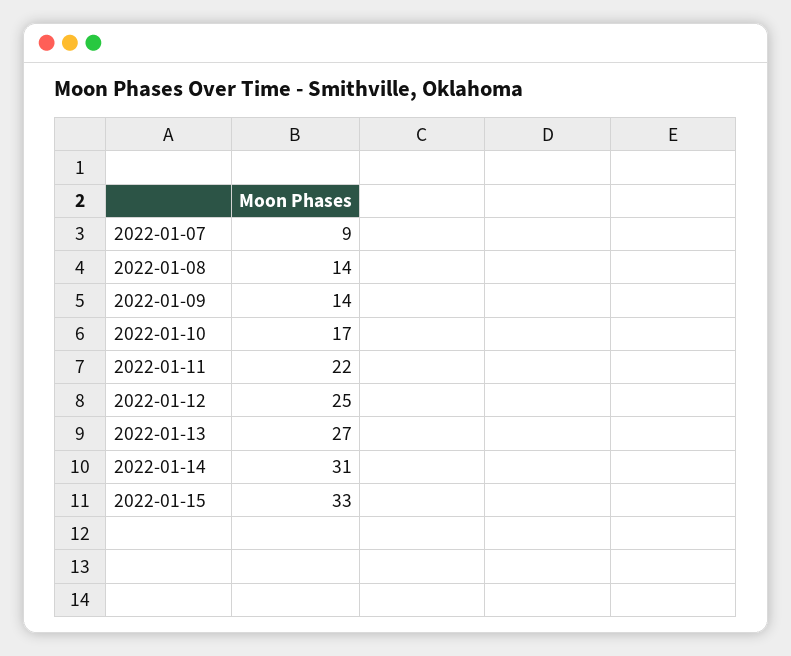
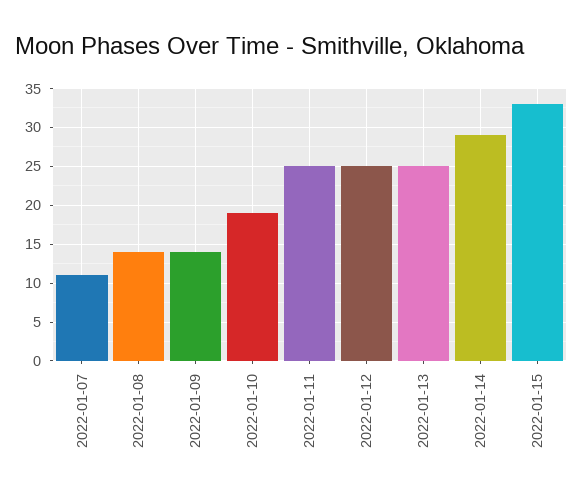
  {
-   "2022-01-07": 9,
+   "2022-01-07": 11,
    "2022-01-08": 14,
    "2022-01-09": 14,
-   "2022-01-10": 17,
+   "2022-01-10": 19,
-   "2022-01-11": 22,
+   "2022-01-11": 25,
    "2022-01-12": 25,
-   "2022-01-13": 27,
+   "2022-01-13": 25,
-   "2022-01-14": 31,
+   "2022-01-14": 29,
    "2022-01-15": 33
  }

